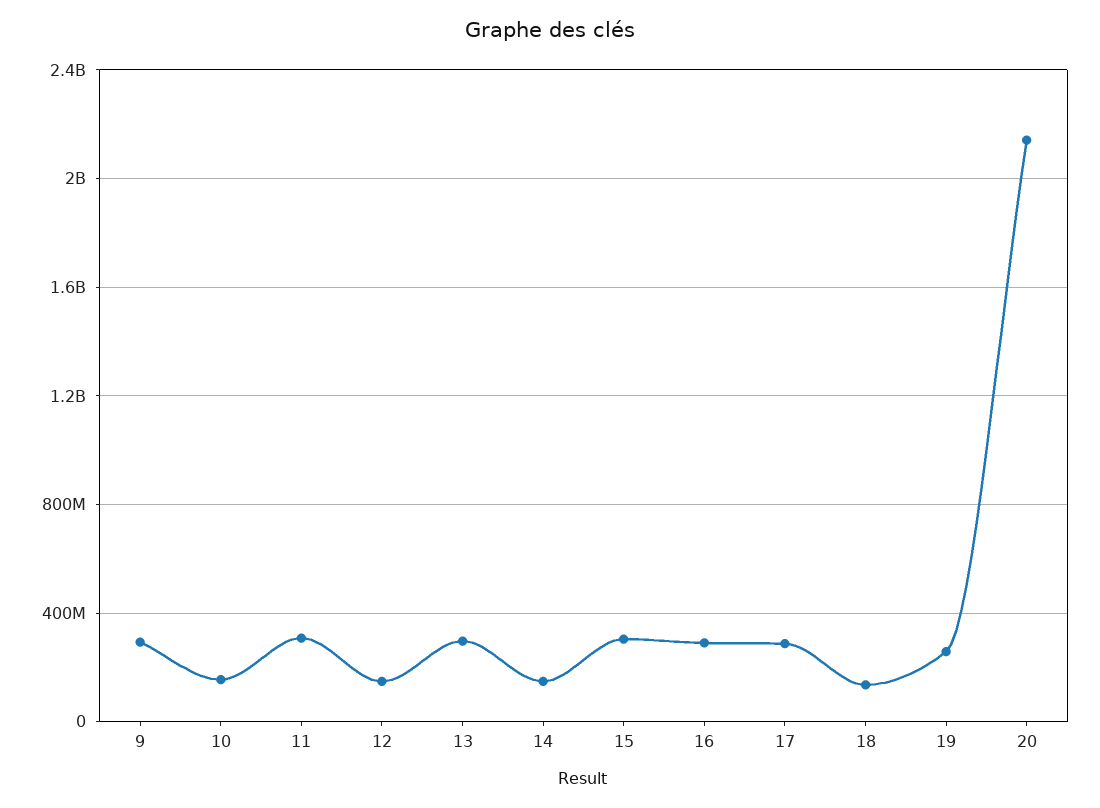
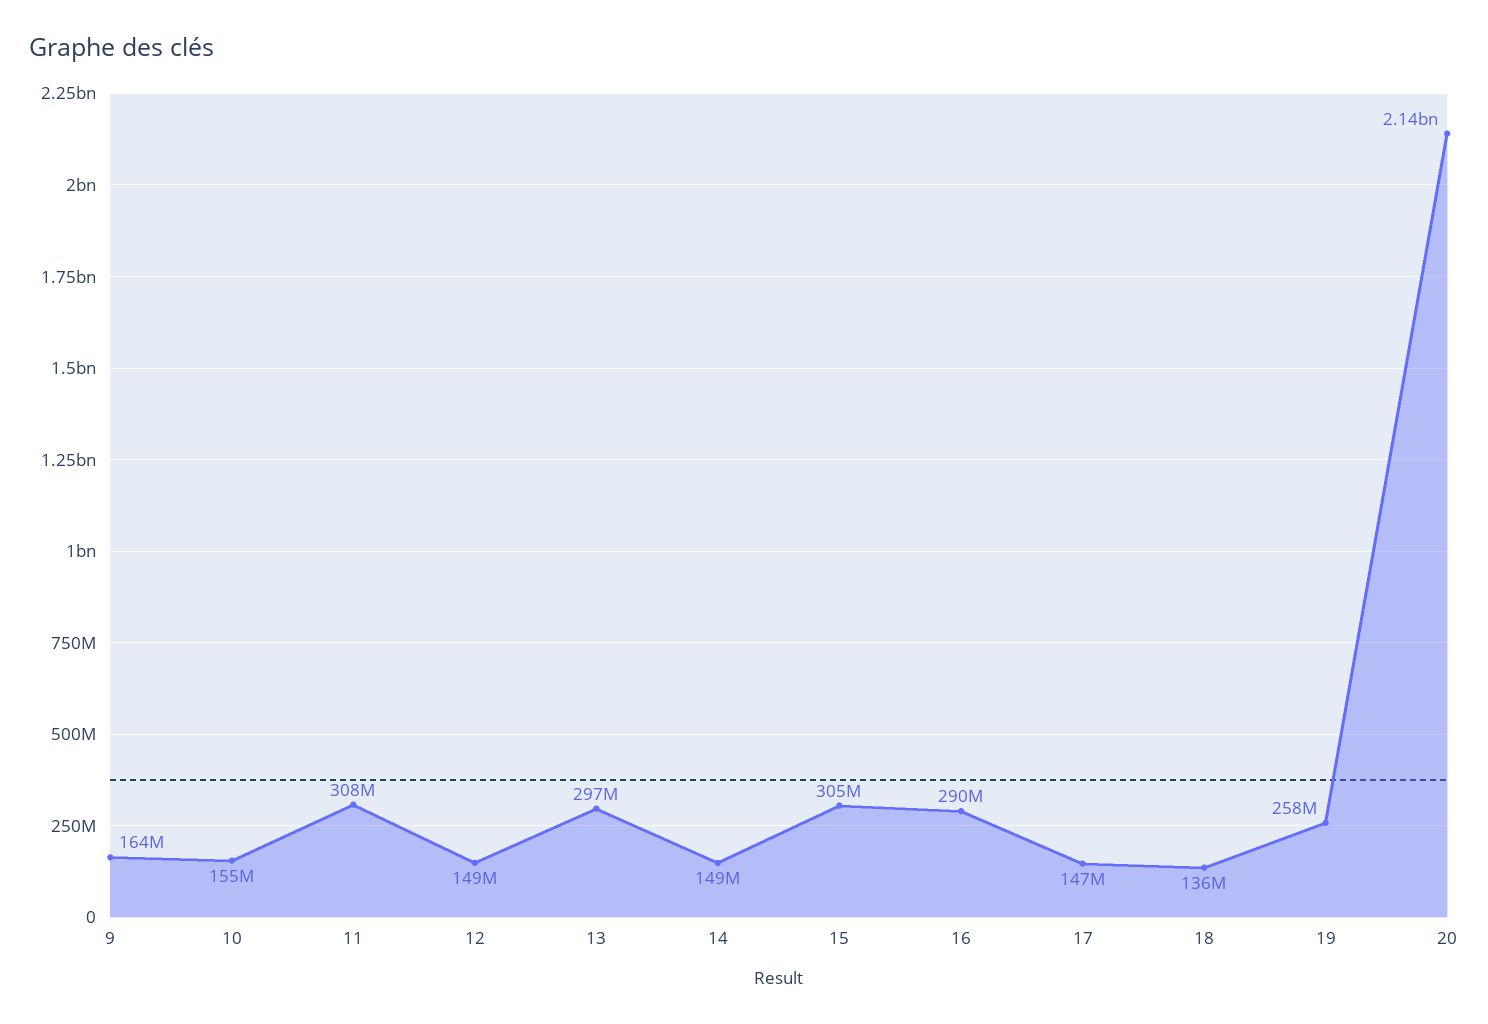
  {
-   "9": 300000000,
+   "9": 164000000,
    "10": 155000000,
    "11": 308000000,
    "12": 149000000,
    "13": 297000000,
    "14": 149000000,
    "15": 305000000,
    "16": 290000000,
-   "17": 300000000,
+   "17": 147000000,
    "18": 136000000,
    "19": 258000000,
    "20": 2140000000
  }

